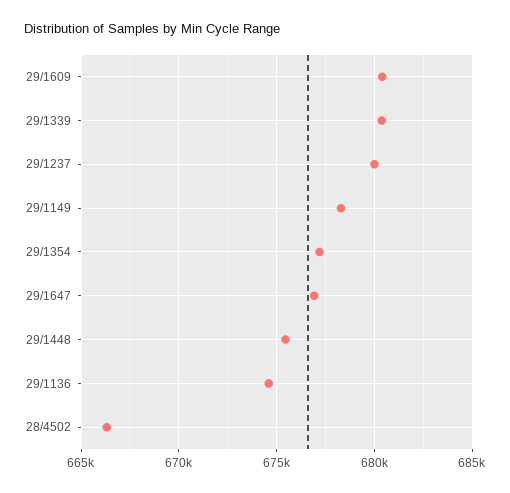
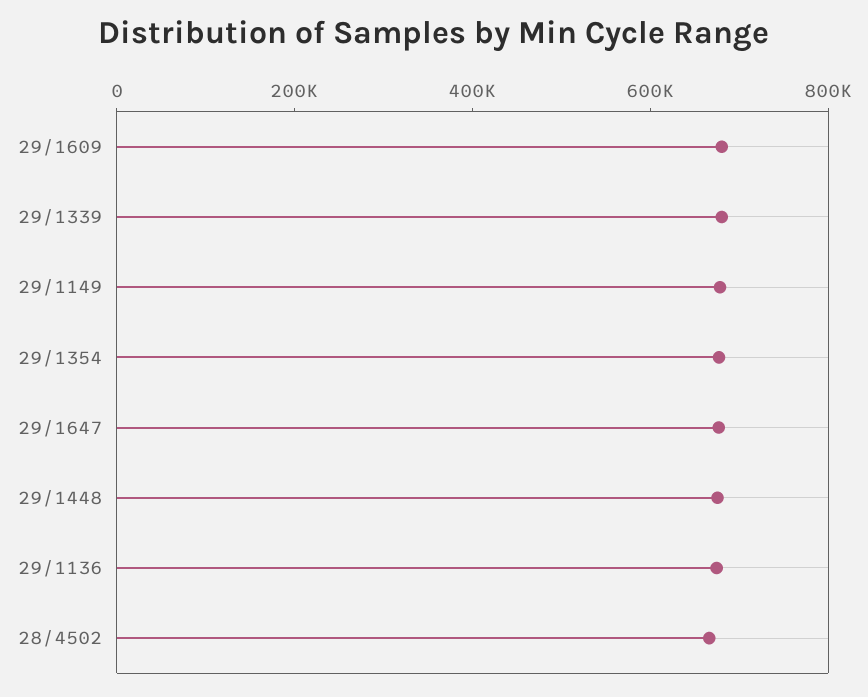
  {
    "29/1609": 680500,
    "29/1339": 680500,
-   "29/1237": 680000,
    "29/1149": 678500,
    "29/1354": 677000,
    "29/1647": 677000,
    "29/1448": 675500,
    "29/1136": 674500,
    "28/4502": 666500
  }

